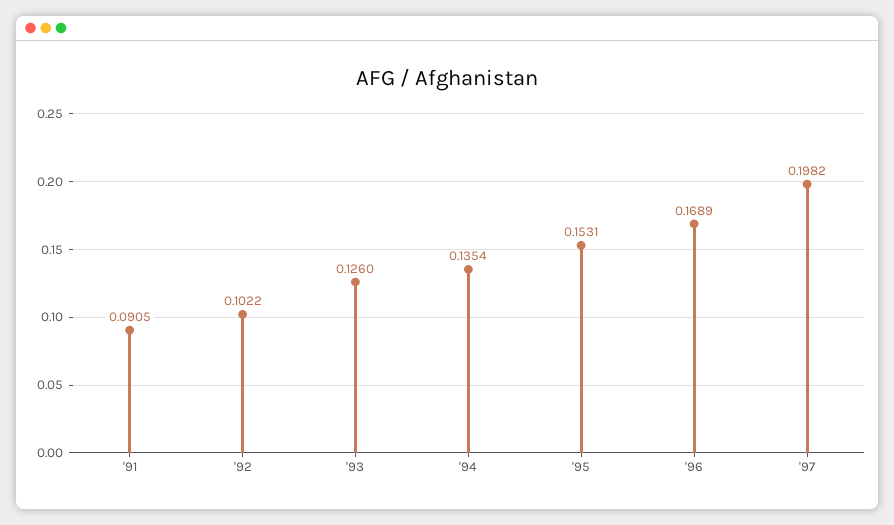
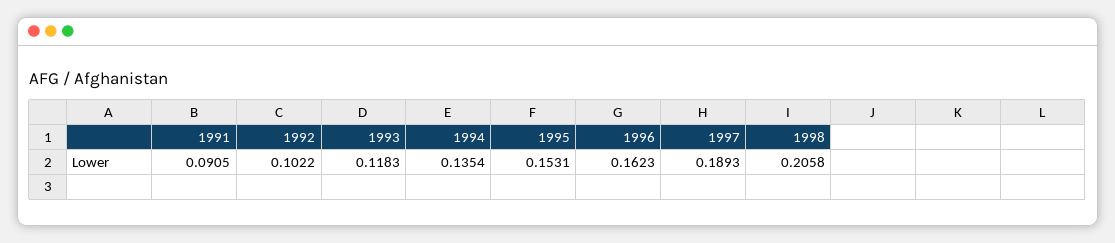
  {
    "'91": 0.0905,
    "'92": 0.1022,
-   "'93": 0.126,
+   "'93": 0.1183,
    "'94": 0.1354,
    "'95": 0.1531,
-   "'96": 0.1689,
+   "'96": 0.1623,
-   "'97": 0.1982
+   "'97": 0.1893,
+   "1998": 0.2058
  }

